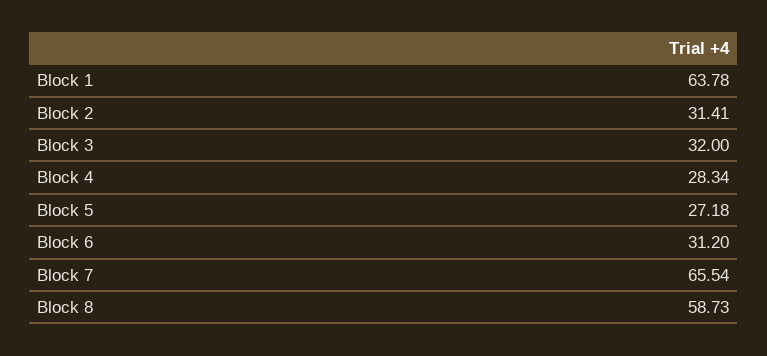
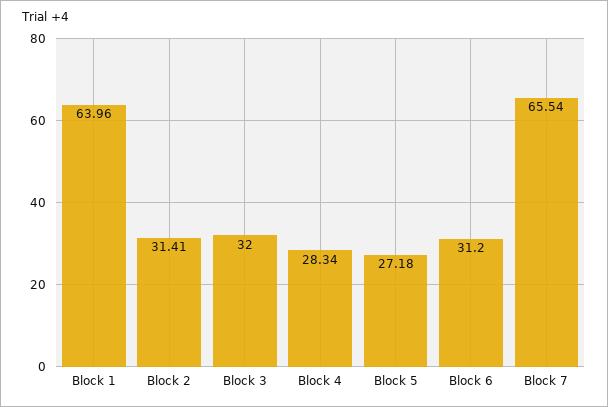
  {
-   "Block 1": 63.78,
+   "Block 1": 63.96,
    "Block 2": 31.41,
    "Block 3": 32,
    "Block 4": 28.34,
    "Block 5": 27.18,
    "Block 6": 31.2,
-   "Block 7": 65.54,
+   "Block 7": 65.54
-   "Block 8": 58.73
  }

